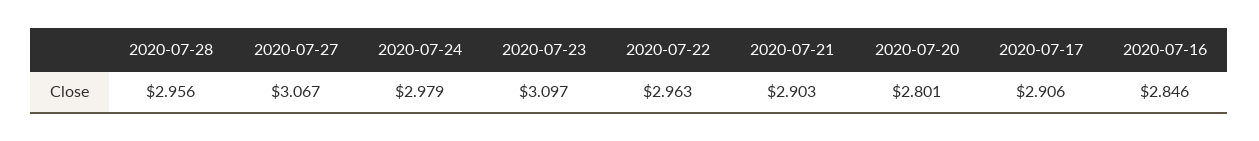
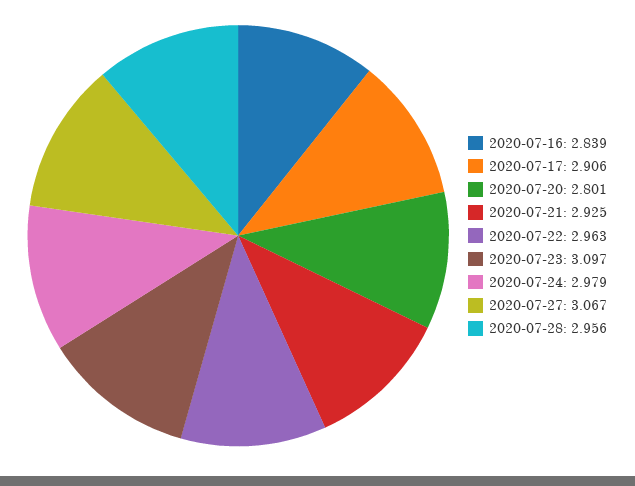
  {
    "2020-07-28": 2.956,
    "2020-07-27": 3.067,
    "2020-07-24": 2.979,
    "2020-07-23": 3.097,
    "2020-07-22": 2.963,
-   "2020-07-21": 2.903,
+   "2020-07-21": 2.925,
    "2020-07-20": 2.801,
    "2020-07-17": 2.906,
-   "2020-07-16": 2.846
+   "2020-07-16": 2.839
  }

